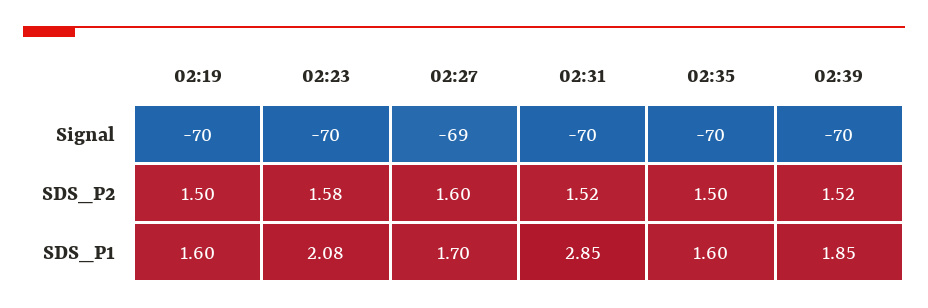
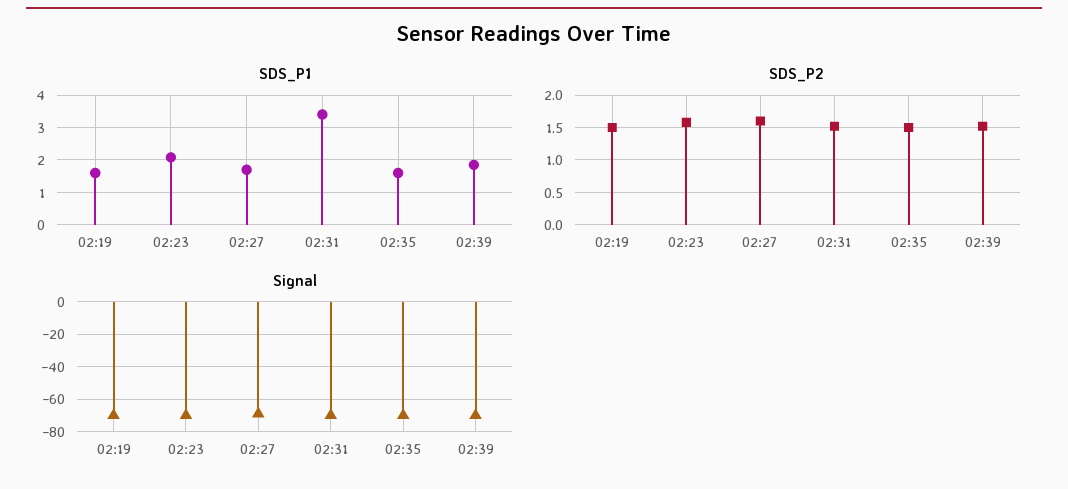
  {
    "Signal": {
      "02:19": -70,
      "02:23": -70,
      "02:27": -69,
      "02:31": -70,
      "02:35": -70,
      "02:39": -70
    },
    "SDS_P2": {
      "02:19": 1.5,
      "02:23": 1.58,
      "02:27": 1.6,
      "02:31": 1.52,
      "02:35": 1.5,
      "02:39": 1.52
    },
    "SDS_P1": {
      "02:19": 1.6,
      "02:23": 2.08,
      "02:27": 1.7,
-     "02:31": 2.85,
+     "02:31": 3.4,
      "02:35": 1.6,
      "02:39": 1.85
    }
  }

